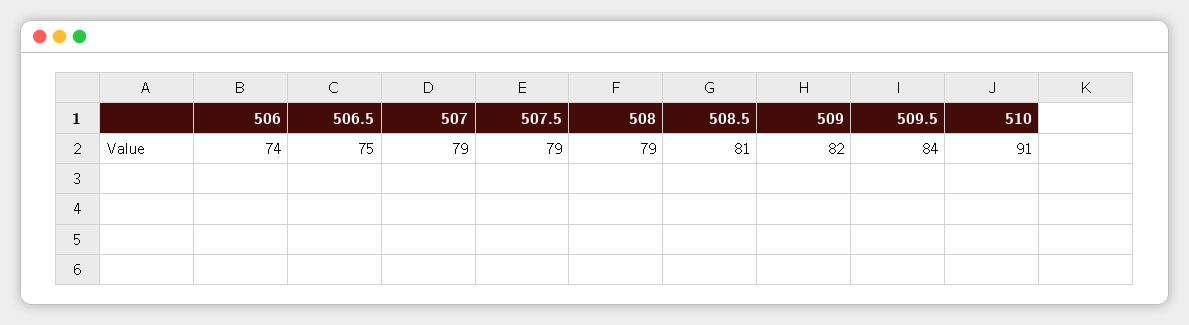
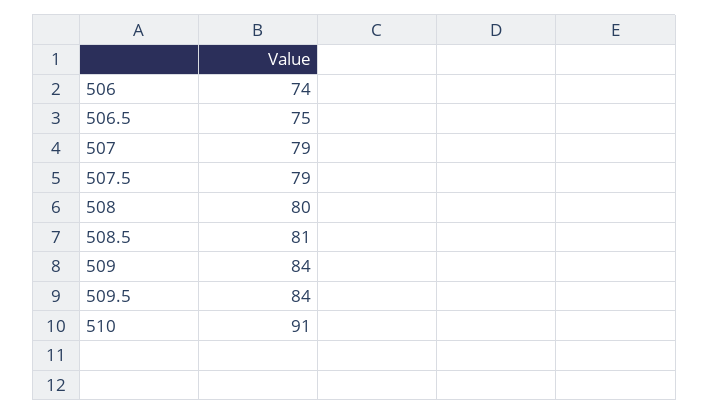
  {
    "506": 74,
    "506.5": 75,
    "507": 79,
    "507.5": 79,
-   "508": 79,
+   "508": 80,
    "508.5": 81,
-   "509": 82,
+   "509": 84,
    "509.5": 84,
    "510": 91
  }

